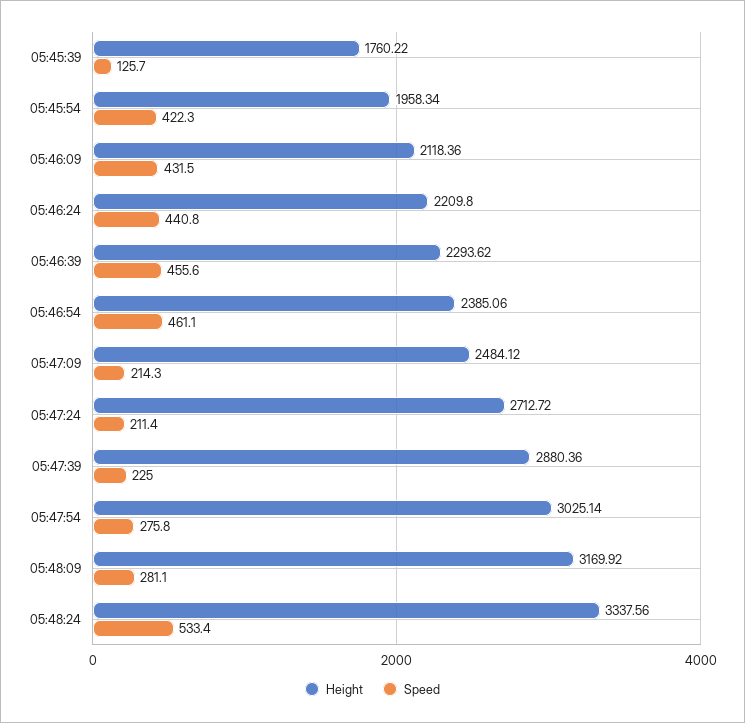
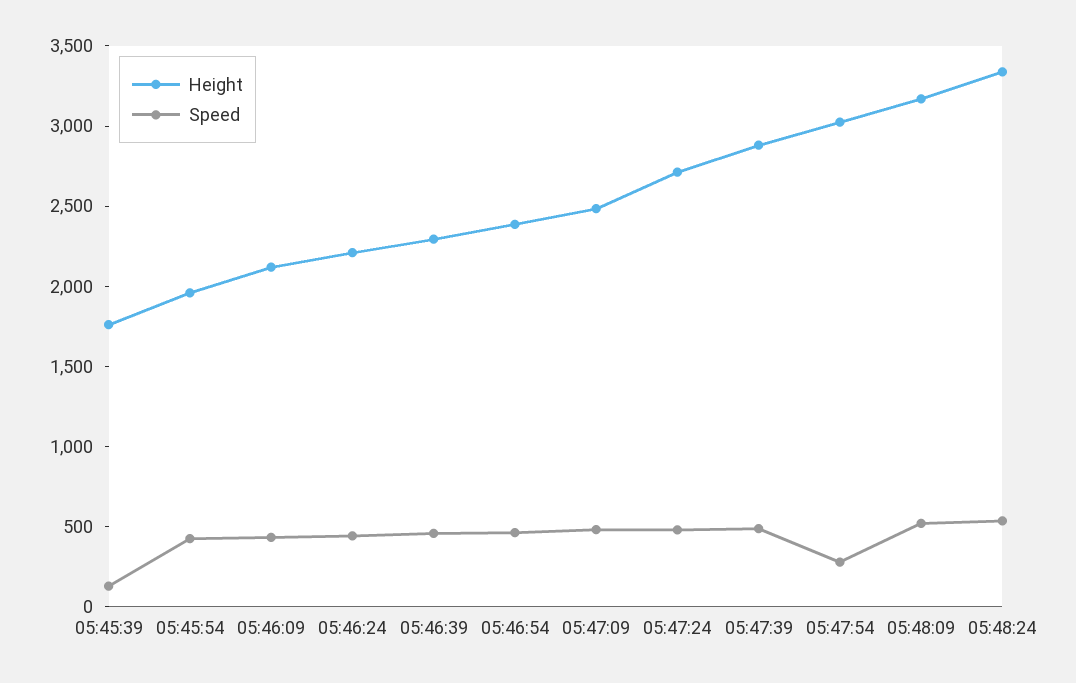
  {
    "Height": {
      "05:45:39": 1760.22,
      "05:45:54": 1958.34,
      "05:46:09": 2118.36,
      "05:46:24": 2209.8,
      "05:46:39": 2293.62,
      "05:46:54": 2385.06,
      "05:47:09": 2484.12,
      "05:47:24": 2712.72,
      "05:47:39": 2880.36,
      "05:47:54": 3025.14,
      "05:48:09": 3169.92,
      "05:48:24": 3337.56
    },
    "Speed": {
      "05:45:39": 125.7,
      "05:45:54": 422.3,
      "05:46:09": 431.5,
      "05:46:24": 440.8,
      "05:46:39": 455.6,
      "05:46:54": 461.1,
-     "05:47:09": 214.3,
+     "05:47:09": 500,
-     "05:47:24": 211.4,
+     "05:47:24": 500,
-     "05:47:39": 225,
+     "05:47:39": 500,
      "05:47:54": 275.8,
-     "05:48:09": 281.1,
+     "05:48:09": 500,
      "05:48:24": 533.4
    }
  }

